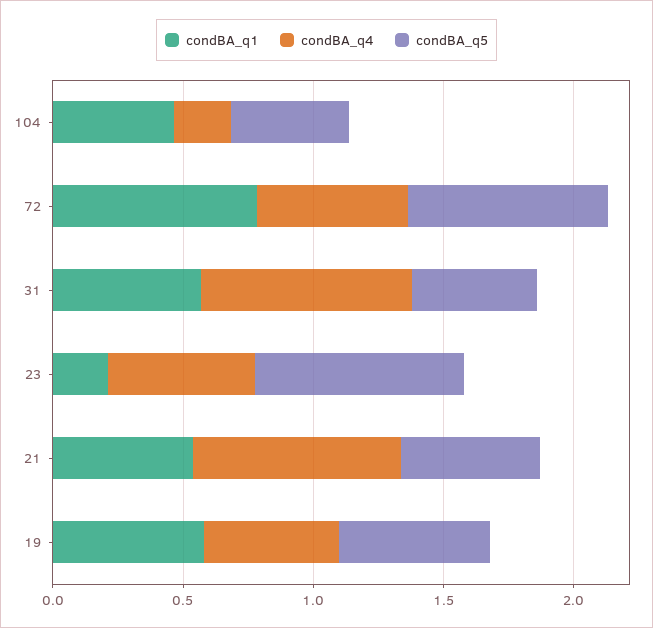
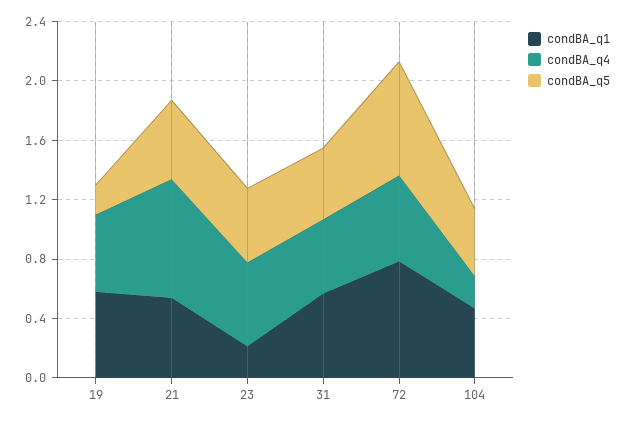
  {
    "condBA_q1": {
      "104": 0.5,
      "72": 0.8,
      "31": 0.6,
      "23": 0.2,
      "21": 0.5,
      "19": 0.6
    },
    "condBA_q4": {
      "104": 0.2,
      "72": 0.6,
-     "31": 0.8,
+     "31": 0.5,
      "23": 0.6,
      "21": 0.8,
      "19": 0.5
    },
    "condBA_q5": {
      "104": 0.5,
      "72": 0.8,
      "31": 0.5,
-     "23": 0.8,
+     "23": 0.5,
      "21": 0.5,
-     "19": 0.6
+     "19": 0.2
    }
  }

